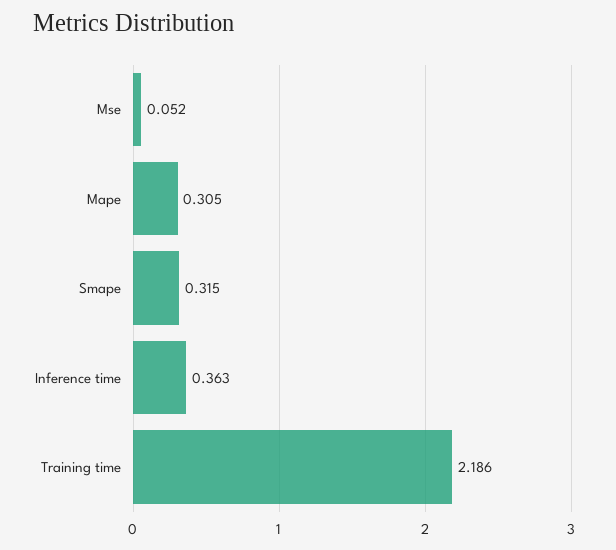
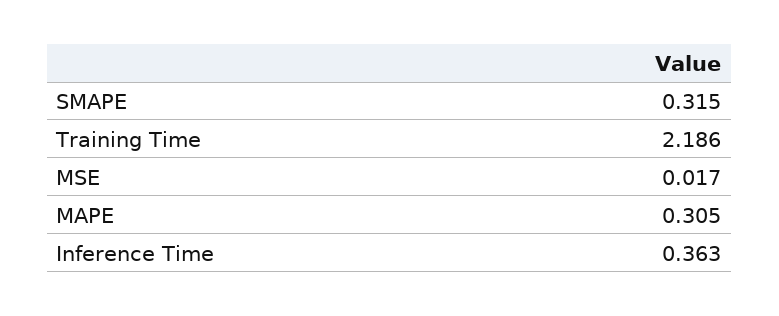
  {
-   "Mse": 0.052,
+   "Mse": 0.017,
    "Mape": 0.305,
    "Smape": 0.315,
    "Inference time": 0.363,
    "Training time": 2.186
  }

